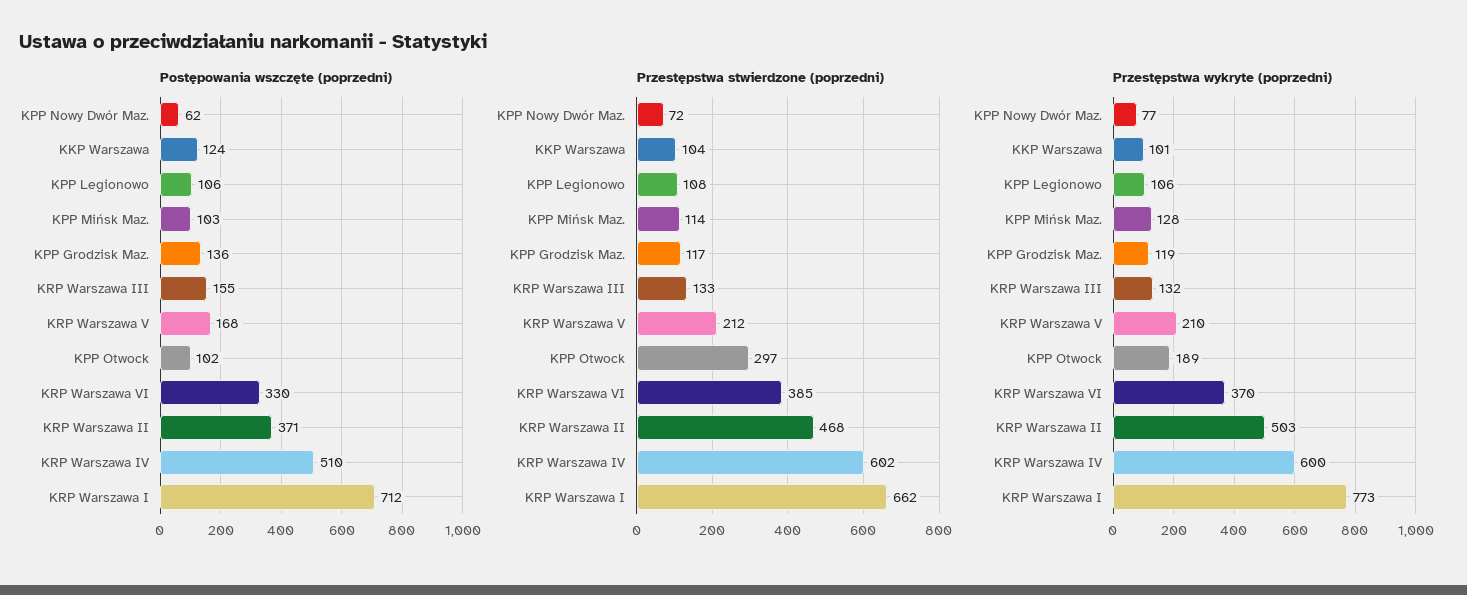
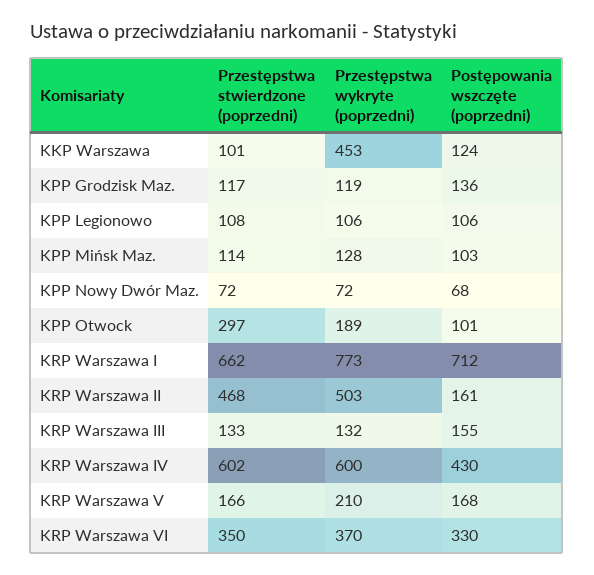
  {
    "Postępowania wszczęte (poprzedni)": {
-     "KPP Nowy Dwór Maz.": 62,
+     "KPP Nowy Dwór Maz.": 68,
      "KKP Warszawa": 124,
      "KPP Legionowo": 106,
      "KPP Mińsk Maz.": 103,
      "KPP Grodzisk Maz.": 136,
      "KRP Warszawa III": 155,
      "KRP Warszawa V": 168,
-     "KPP Otwock": 102,
+     "KPP Otwock": 101,
      "KRP Warszawa VI": 330,
-     "KRP Warszawa II": 371,
+     "KRP Warszawa II": 161,
-     "KRP Warszawa IV": 510,
+     "KRP Warszawa IV": 430,
      "KRP Warszawa I": 712
    },
    "Przestępstwa stwierdzone (poprzedni)": {
      "KPP Nowy Dwór Maz.": 72,
-     "KKP Warszawa": 104,
+     "KKP Warszawa": 101,
      "KPP Legionowo": 108,
      "KPP Mińsk Maz.": 114,
      "KPP Grodzisk Maz.": 117,
      "KRP Warszawa III": 133,
-     "KRP Warszawa V": 212,
+     "KRP Warszawa V": 166,
      "KPP Otwock": 297,
-     "KRP Warszawa VI": 385,
+     "KRP Warszawa VI": 350,
      "KRP Warszawa II": 468,
      "KRP Warszawa IV": 602,
      "KRP Warszawa I": 662
    },
    "Przestępstwa wykryte (poprzedni)": {
-     "KPP Nowy Dwór Maz.": 77,
+     "KPP Nowy Dwór Maz.": 72,
-     "KKP Warszawa": 101,
+     "KKP Warszawa": 453,
      "KPP Legionowo": 106,
      "KPP Mińsk Maz.": 128,
      "KPP Grodzisk Maz.": 119,
      "KRP Warszawa III": 132,
      "KRP Warszawa V": 210,
      "KPP Otwock": 189,
      "KRP Warszawa VI": 370,
      "KRP Warszawa II": 503,
      "KRP Warszawa IV": 600,
      "KRP Warszawa I": 773
    }
  }

